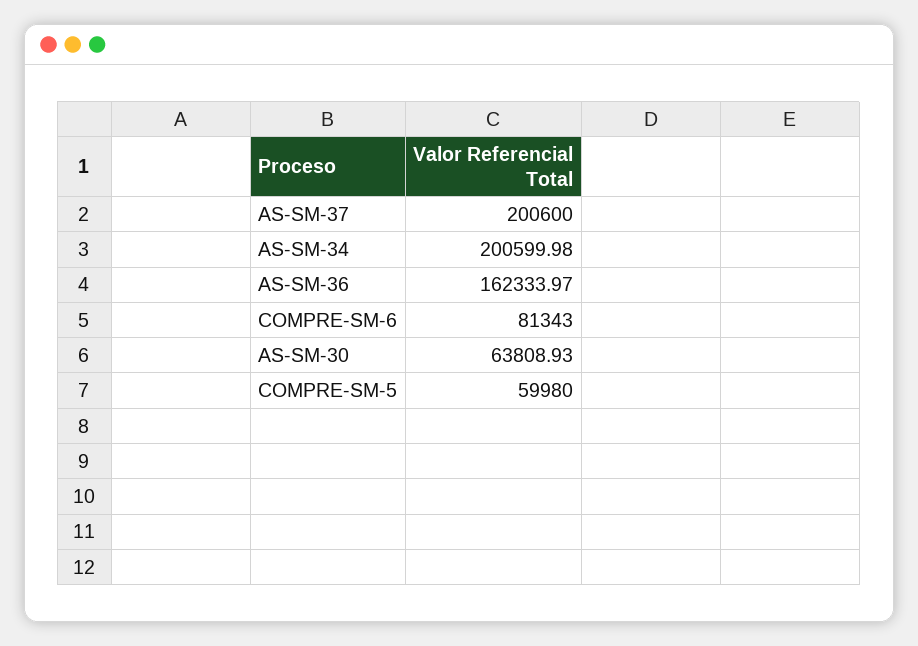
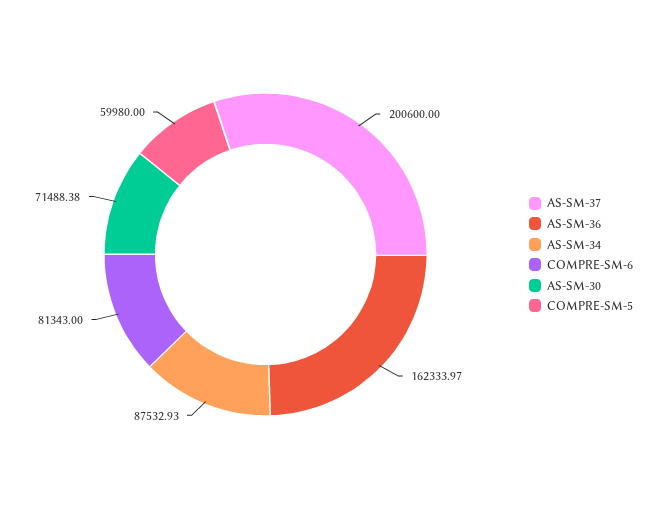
  {
    "AS-SM-37": 200600,
-   "AS-SM-34": 200599.98,
+   "AS-SM-34": 87532.93,
    "AS-SM-36": 162333.97,
    "COMPRE-SM-6": 81343,
-   "AS-SM-30": 63808.93,
+   "AS-SM-30": 71488.38,
    "COMPRE-SM-5": 59980
  }

